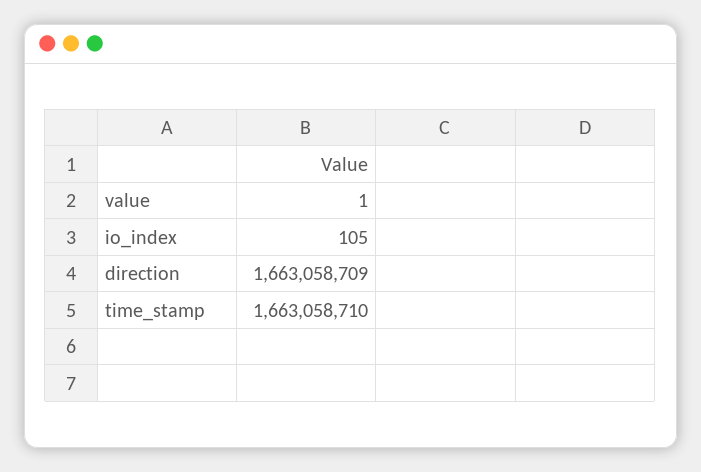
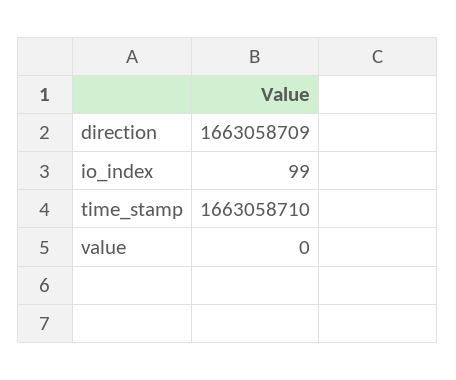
  {
-   "value": 1,
+   "value": 0,
-   "io_index": 105,
+   "io_index": 99,
    "direction": 1663058709,
    "time_stamp": 1663058710
  }

